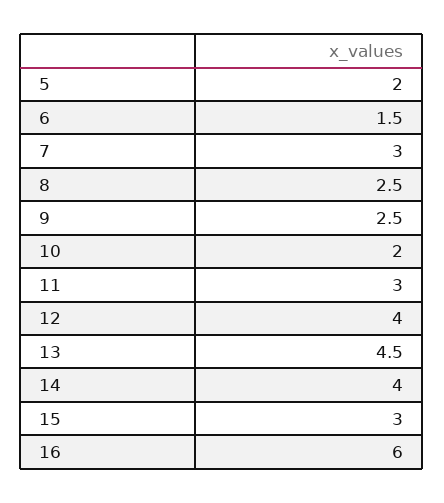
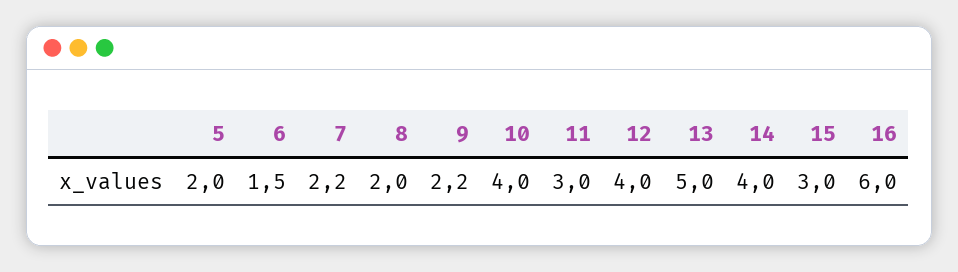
  {
    "5": 2,
    "6": 1.5,
-   "7": 3,
+   "7": 2.2,
-   "8": 2.5,
+   "8": 2,
-   "9": 2.5,
+   "9": 2.2,
-   "10": 2,
+   "10": 4,
    "11": 3,
    "12": 4,
-   "13": 4.5,
+   "13": 5,
    "14": 4,
    "15": 3,
    "16": 6
  }

